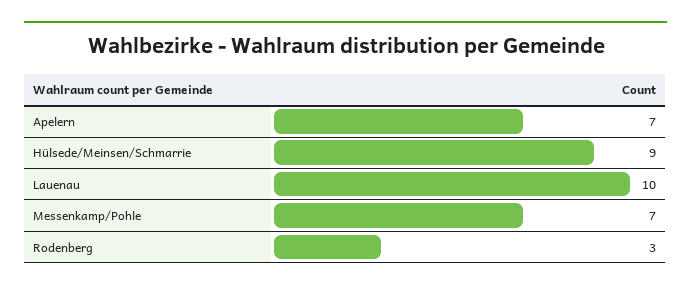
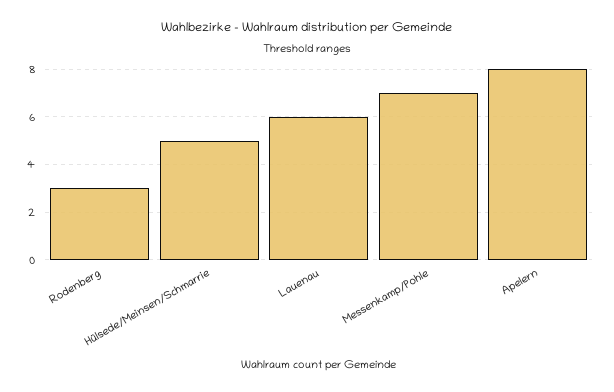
  {
-   "Apelern": 7,
+   "Apelern": 8,
-   "Hülsede/Meinsen/Schmarrie": 9,
+   "Hülsede/Meinsen/Schmarrie": 5,
-   "Lauenau": 10,
+   "Lauenau": 6,
    "Messenkamp/Pohle": 7,
    "Rodenberg": 3
  }

